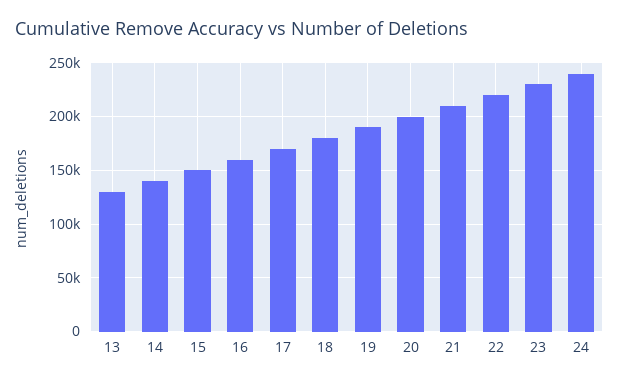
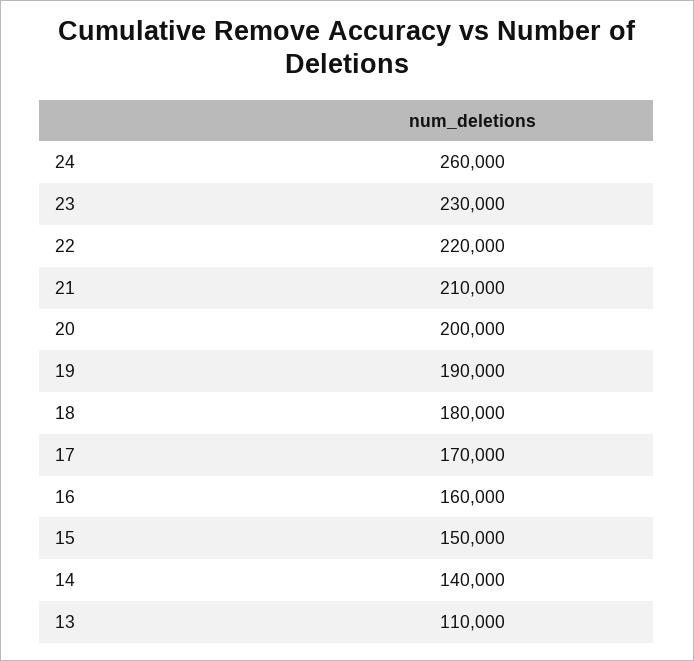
  {
-   "13": 130000,
+   "13": 110000,
    "14": 140000,
    "15": 150000,
    "16": 160000,
    "17": 170000,
    "18": 180000,
    "19": 190000,
    "20": 200000,
    "21": 210000,
    "22": 220000,
    "23": 230000,
-   "24": 240000
+   "24": 260000
  }

